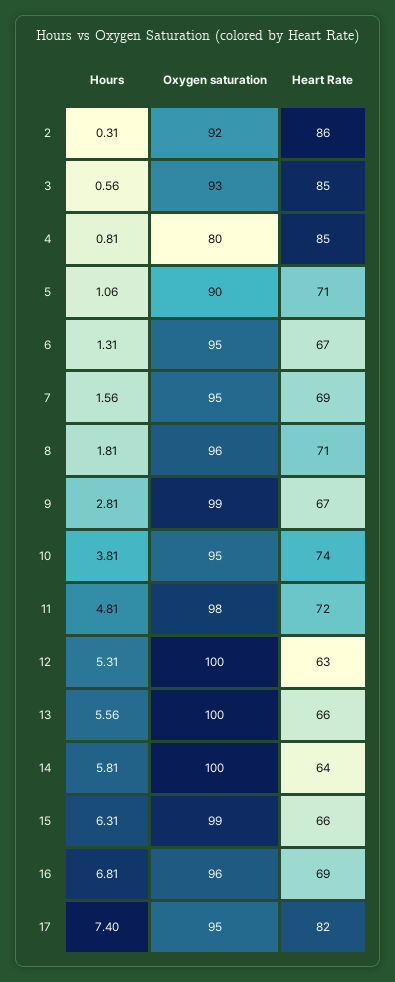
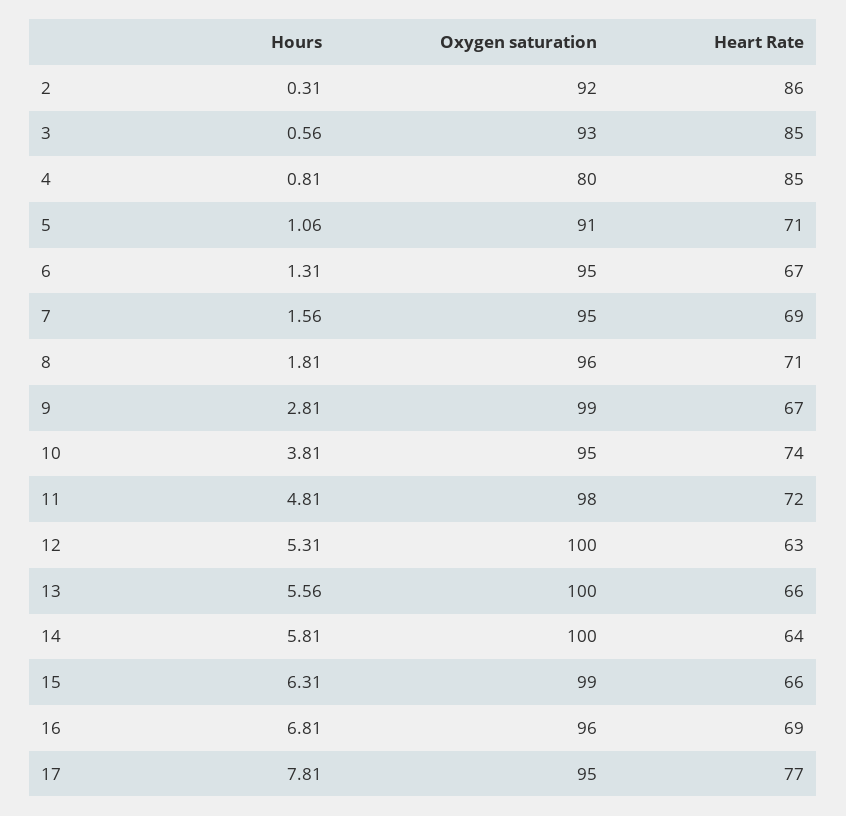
  {
    "Hours": {
      "2": 0.31,
      "3": 0.56,
      "4": 0.81,
      "5": 1.06,
      "6": 1.31,
      "7": 1.56,
      "8": 1.81,
      "9": 2.81,
      "10": 3.81,
      "11": 4.81,
      "12": 5.31,
      "13": 5.56,
      "14": 5.81,
      "15": 6.31,
      "16": 6.81,
-     "17": 7.4
+     "17": 7.81
    },
    "Oxygen saturation": {
      "2": 92,
      "3": 93,
      "4": 80,
-     "5": 90,
+     "5": 91,
      "6": 95,
      "7": 95,
      "8": 96,
      "9": 99,
      "10": 95,
      "11": 98,
      "12": 100,
      "13": 100,
      "14": 100,
      "15": 99,
      "16": 96,
      "17": 95
    },
    "Heart Rate": {
      "2": 86,
      "3": 85,
      "4": 85,
      "5": 71,
      "6": 67,
      "7": 69,
      "8": 71,
      "9": 67,
      "10": 74,
      "11": 72,
      "12": 63,
      "13": 66,
      "14": 64,
      "15": 66,
      "16": 69,
-     "17": 82
+     "17": 77
    }
  }

